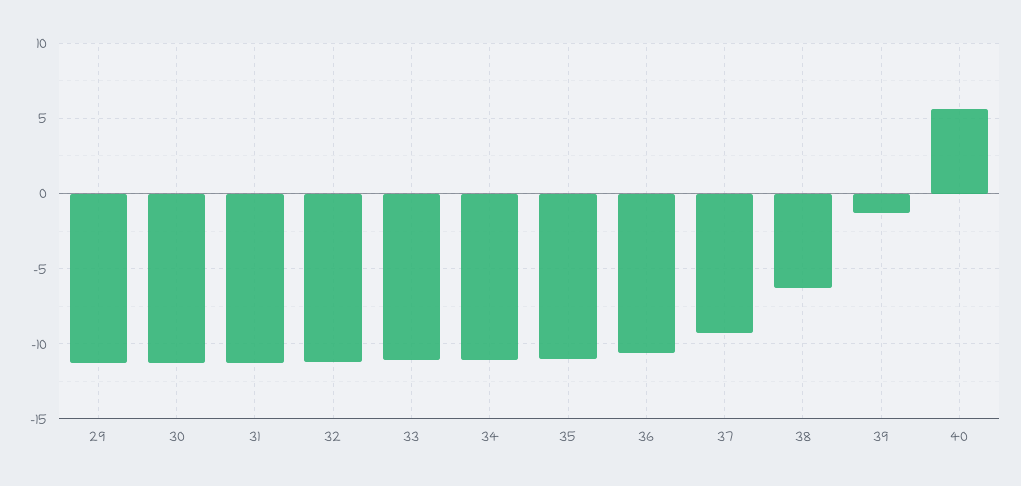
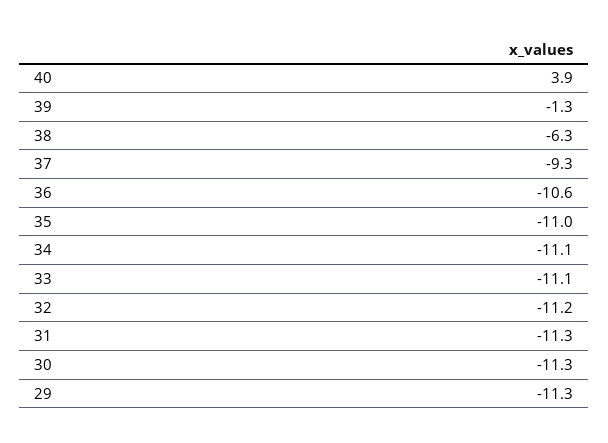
  {
    "29": -11.3,
    "30": -11.3,
    "31": -11.3,
    "32": -11.2,
    "33": -11.1,
    "34": -11.1,
    "35": -11,
    "36": -10.6,
    "37": -9.3,
    "38": -6.3,
    "39": -1.3,
-   "40": 5.5
+   "40": 3.9
  }

